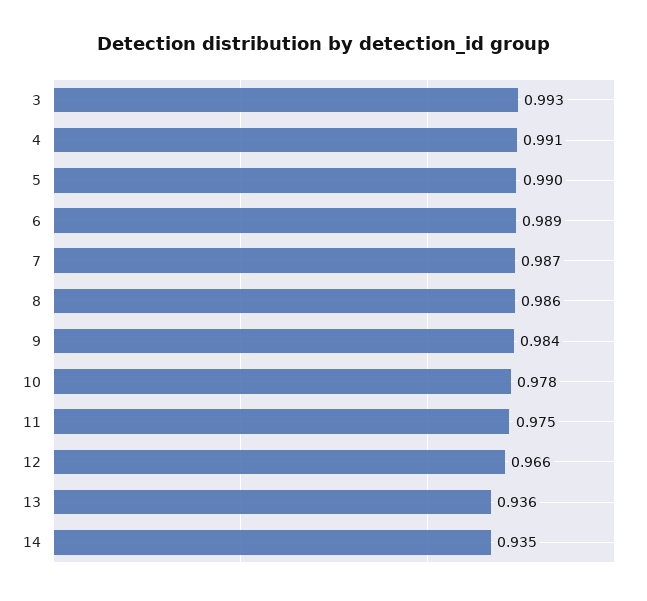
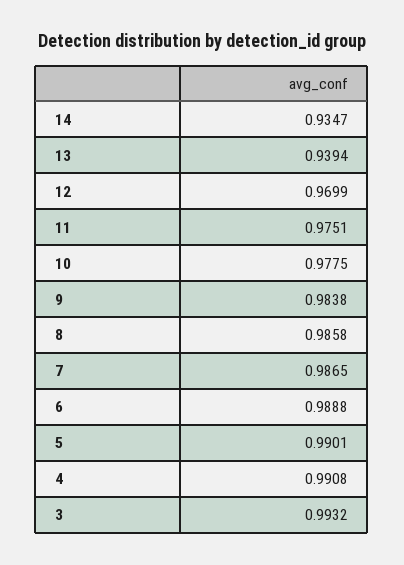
  {
    "3": 0.9932,
    "4": 0.9908,
    "5": 0.9901,
    "6": 0.9888,
    "7": 0.9865,
    "8": 0.9858,
    "9": 0.9838,
    "10": 0.9775,
    "11": 0.9751,
-   "12": 0.966,
+   "12": 0.9699,
-   "13": 0.936,
+   "13": 0.9394,
    "14": 0.9347
  }

